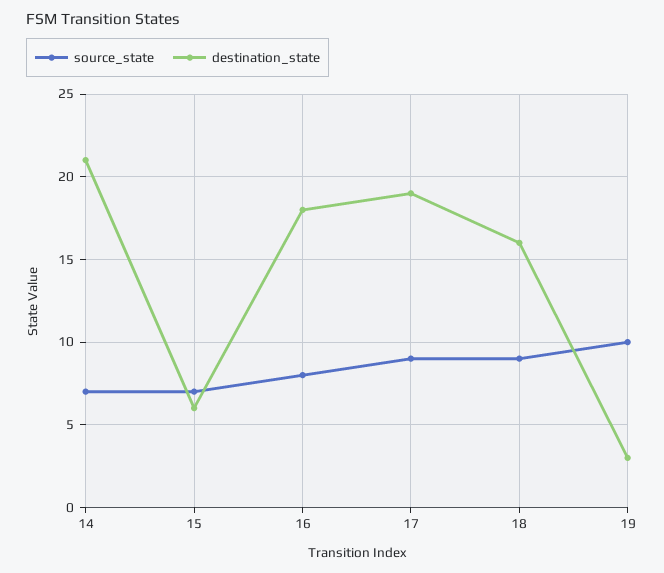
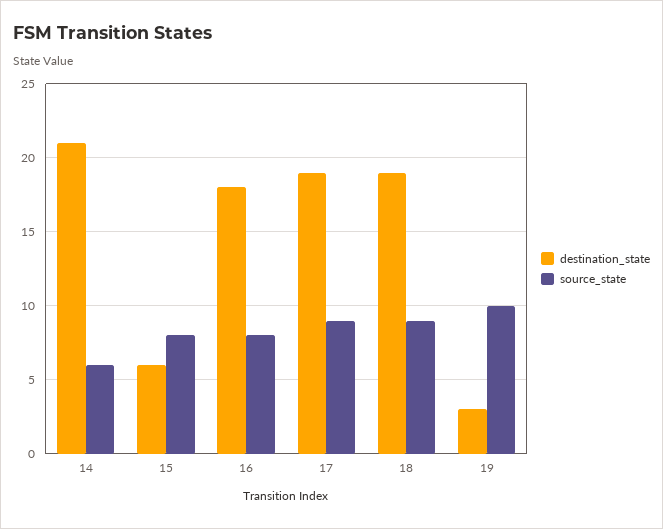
  {
    "source_state": {
-     "14": 7,
+     "14": 6,
-     "15": 7,
+     "15": 8,
      "16": 8,
      "17": 9,
      "18": 9,
      "19": 10
    },
    "destination_state": {
      "14": 21,
      "15": 6,
      "16": 18,
      "17": 19,
-     "18": 16,
+     "18": 19,
      "19": 3
    }
  }

